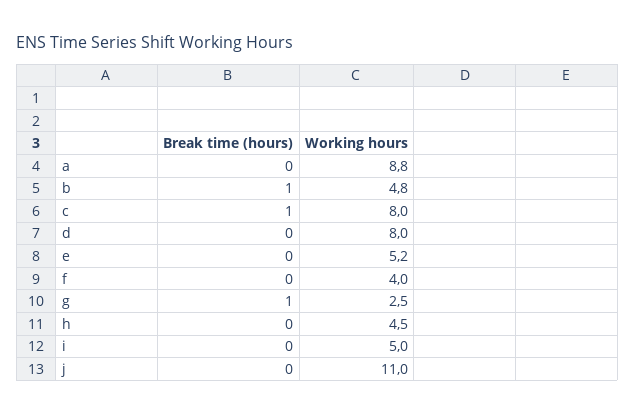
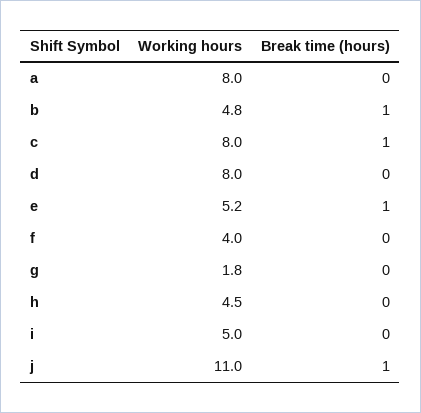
  {
    "Break time (hours)": {
      "a": 0,
      "b": 1,
      "c": 1,
      "d": 0,
-     "e": 0,
+     "e": 1,
      "f": 0,
-     "g": 1,
+     "g": 0,
      "h": 0,
      "i": 0,
-     "j": 0
+     "j": 1
    },
    "Working hours": {
-     "a": 8.8,
+     "a": 8,
      "b": 4.8,
      "c": 8,
      "d": 8,
      "e": 5.2,
      "f": 4,
-     "g": 2.5,
+     "g": 1.8,
      "h": 4.5,
      "i": 5,
      "j": 11
    }
  }

